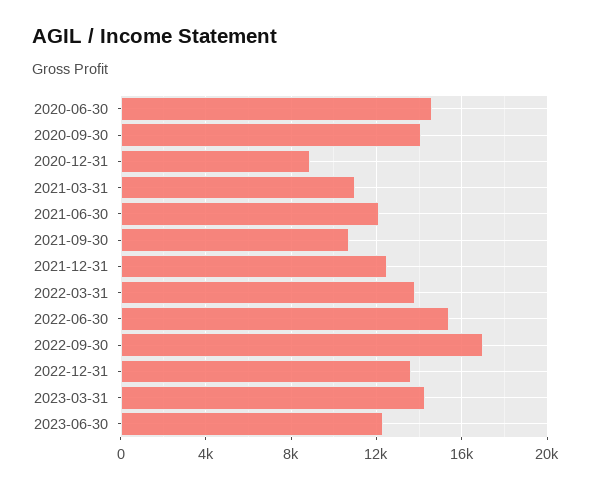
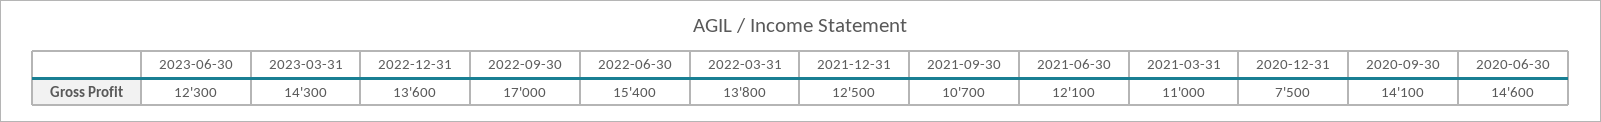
  {
    "2020-06-30": 14600,
    "2020-09-30": 14100,
-   "2020-12-31": 9000,
+   "2020-12-31": 7500,
    "2021-03-31": 11000,
    "2021-06-30": 12100,
    "2021-09-30": 10700,
    "2021-12-31": 12500,
    "2022-03-31": 13800,
    "2022-06-30": 15400,
    "2022-09-30": 17000,
    "2022-12-31": 13600,
    "2023-03-31": 14300,
    "2023-06-30": 12300
  }

